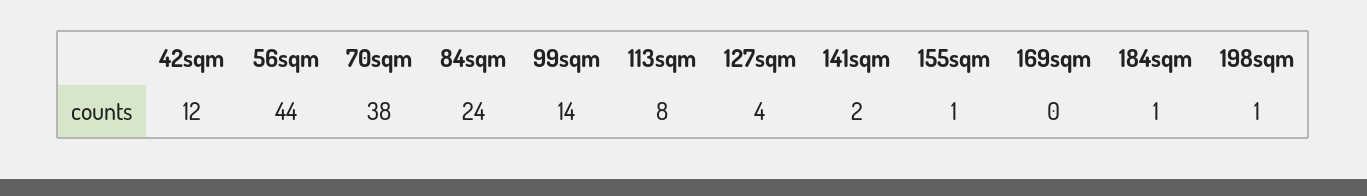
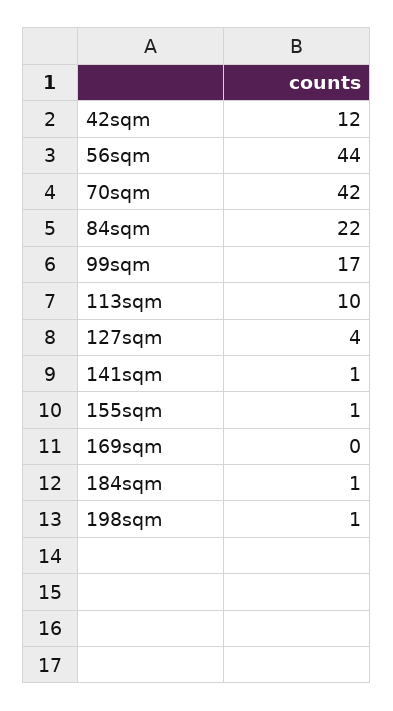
  {
    "42sqm": 12,
    "56sqm": 44,
-   "70sqm": 38,
+   "70sqm": 42,
-   "84sqm": 24,
+   "84sqm": 22,
-   "99sqm": 14,
+   "99sqm": 17,
-   "113sqm": 8,
+   "113sqm": 10,
    "127sqm": 4,
-   "141sqm": 2,
+   "141sqm": 1,
    "155sqm": 1,
    "169sqm": 0,
    "184sqm": 1,
    "198sqm": 1
  }

